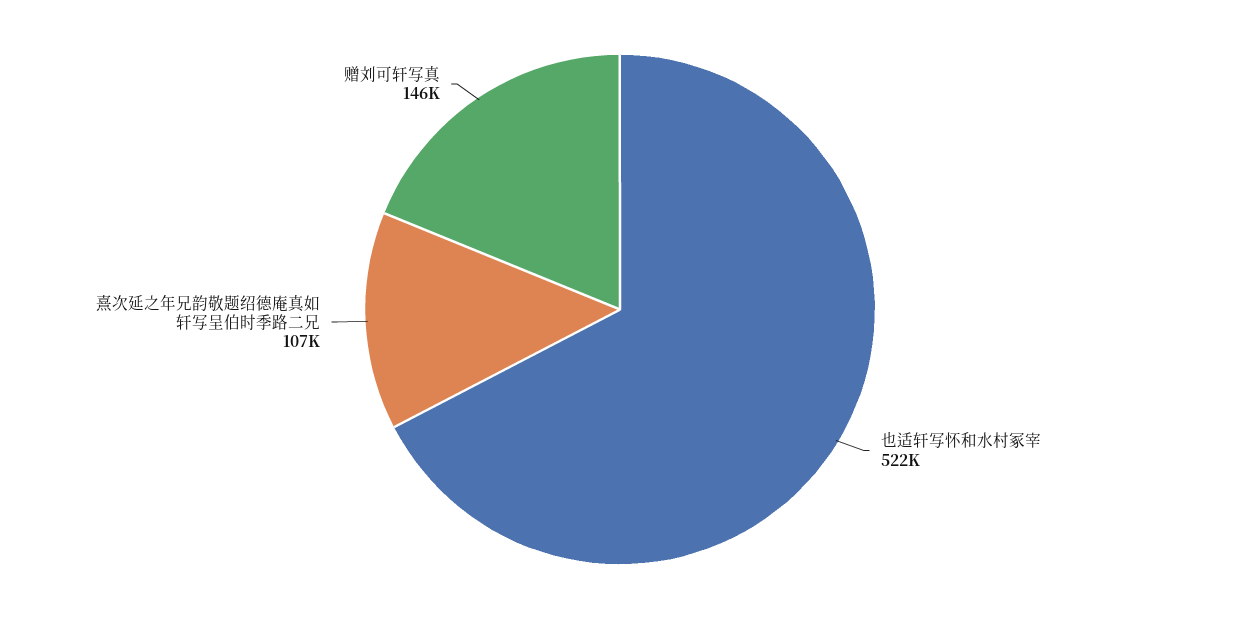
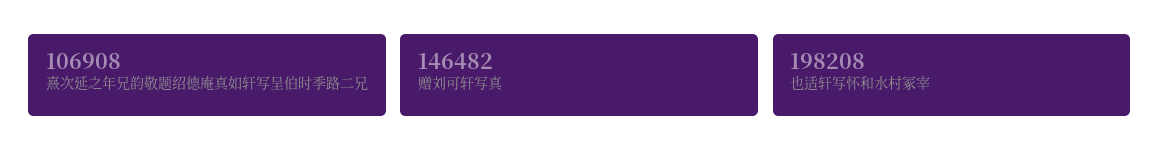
  {
-   "也适轩写怀和水村冢宰": 522000,
+   "也适轩写怀和水村冢宰": 198208,
    "熹次延之年兄韵敬题绍德庵真如轩写呈伯时季路二兄": 106908,
    "赠刘可轩写真": 146482
  }

